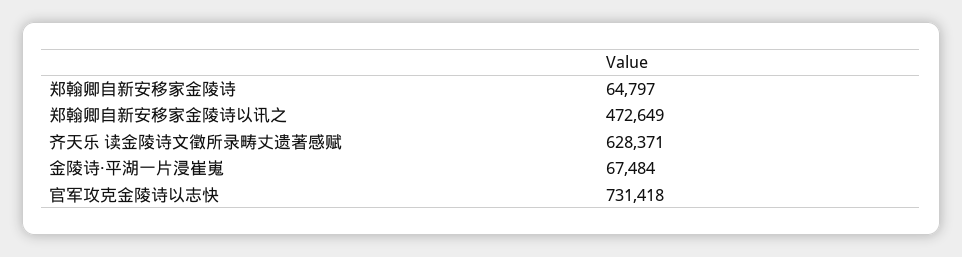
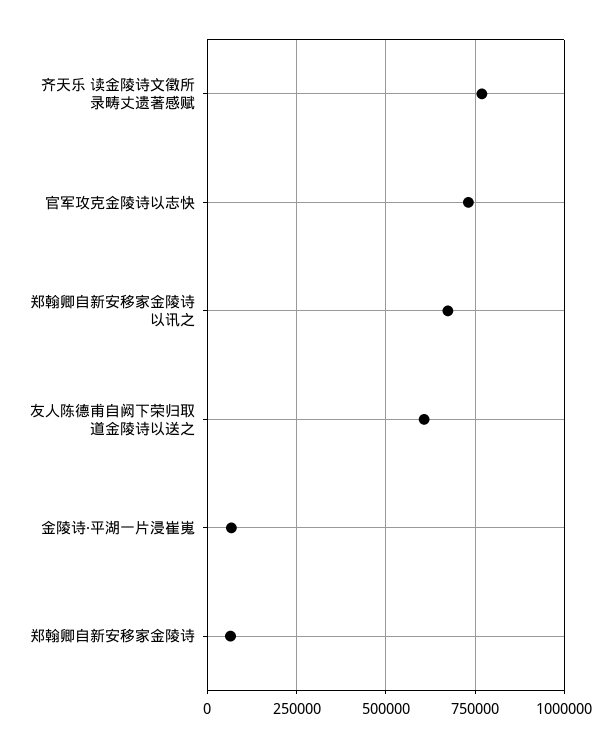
  {
    "郑翰卿自新安移家金陵诗": 64797,
-   "郑翰卿自新安移家金陵诗以讯之": 472649,
+   "郑翰卿自新安移家金陵诗以讯之": 675000,
-   "齐天乐 读金陵诗文徵所录畴丈遗著感赋": 628371,
+   "齐天乐 读金陵诗文徵所录畴丈遗著感赋": 775000,
    "金陵诗·平湖一片浸崔嵬": 67484,
-   "官军攻克金陵诗以志快": 731418
+   "官军攻克金陵诗以志快": 731418,
+   "友人陈德甫自阙下荣归取道金陵诗以送之": 600000
  }

